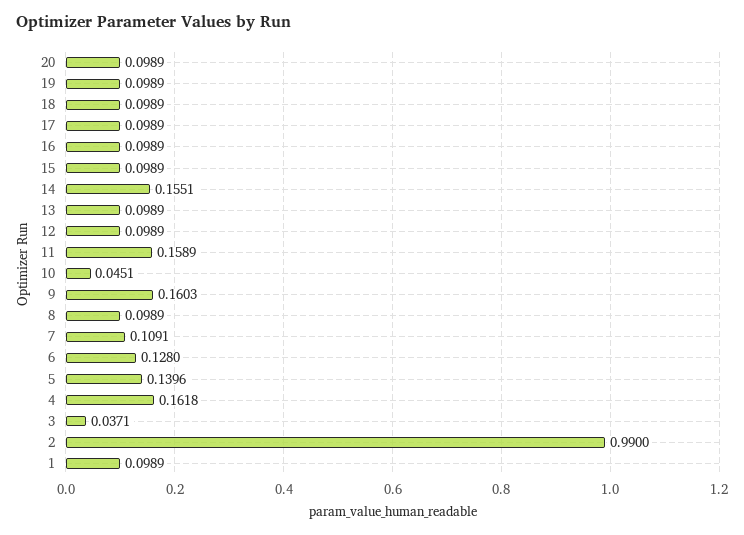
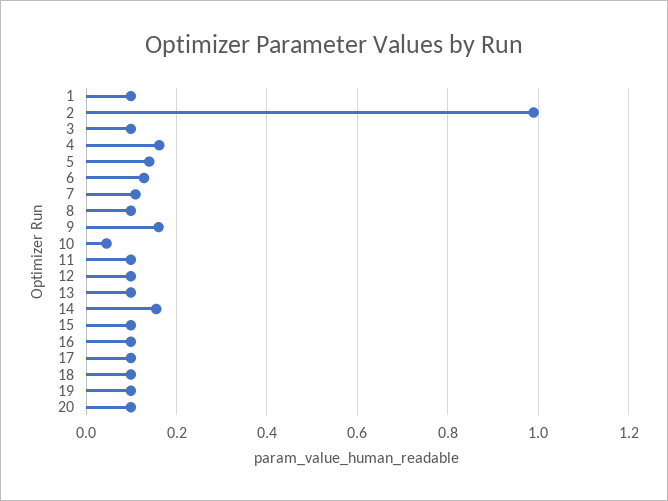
  {
    "20": 0.0989,
    "19": 0.0989,
    "18": 0.0989,
    "17": 0.0989,
    "16": 0.0989,
    "15": 0.0989,
    "14": 0.1551,
    "13": 0.0989,
    "12": 0.0989,
-   "11": 0.1589,
+   "11": 0.1,
    "10": 0.0451,
    "9": 0.1603,
    "8": 0.0989,
    "7": 0.1091,
    "6": 0.128,
    "5": 0.1396,
    "4": 0.1618,
-   "3": 0.0371,
+   "3": 0.1,
    "2": 0.99,
    "1": 0.0989
  }

